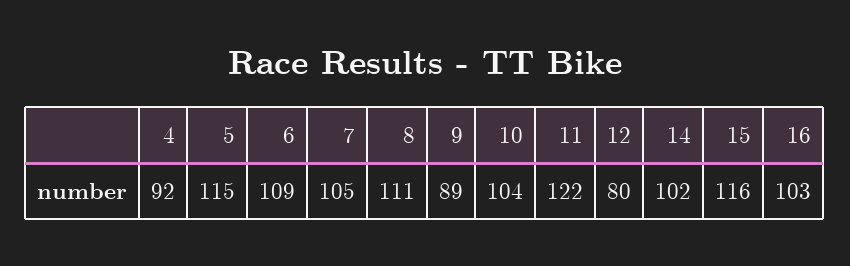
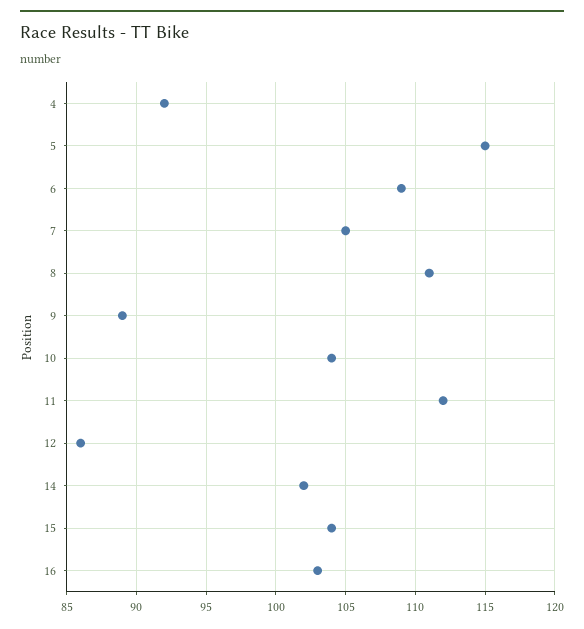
  {
    "4": 92,
    "5": 115,
    "6": 109,
    "7": 105,
    "8": 111,
    "9": 89,
    "10": 104,
-   "11": 122,
+   "11": 112,
-   "12": 80,
+   "12": 86,
    "14": 102,
-   "15": 116,
+   "15": 104,
    "16": 103
  }

